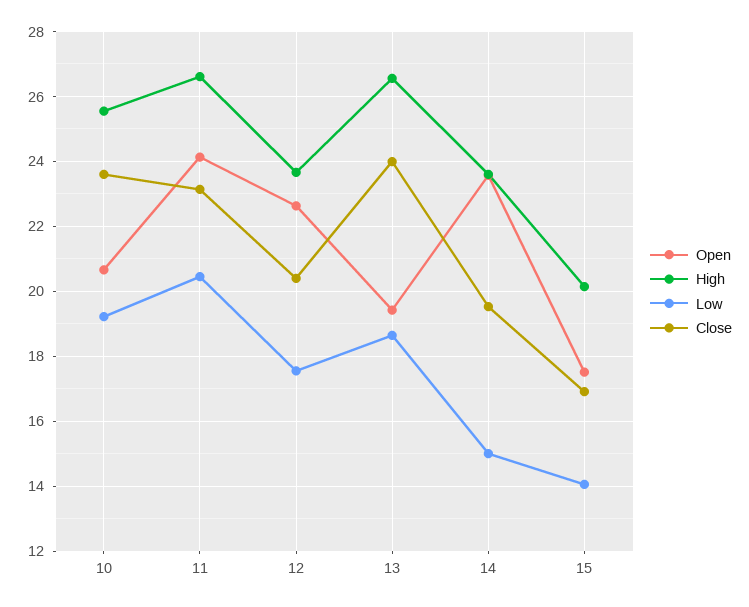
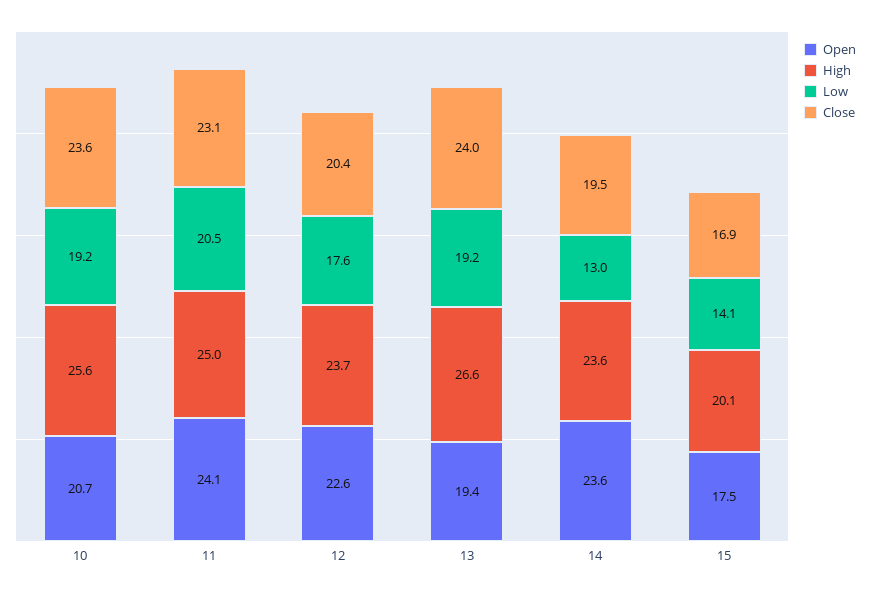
  {
    "Open": {
      "10": 20.7,
      "11": 24.1,
      "12": 22.6,
      "13": 19.4,
      "14": 23.6,
      "15": 17.5
    },
    "High": {
      "10": 25.6,
-     "11": 26.6,
+     "11": 25,
      "12": 23.7,
      "13": 26.6,
      "14": 23.6,
      "15": 20.1
    },
    "Low": {
      "10": 19.2,
      "11": 20.5,
      "12": 17.6,
-     "13": 18.6,
+     "13": 19.2,
-     "14": 15,
+     "14": 13,
      "15": 14.1
    },
    "Close": {
      "10": 23.6,
      "11": 23.1,
      "12": 20.4,
      "13": 24,
      "14": 19.5,
      "15": 16.9
    }
  }

